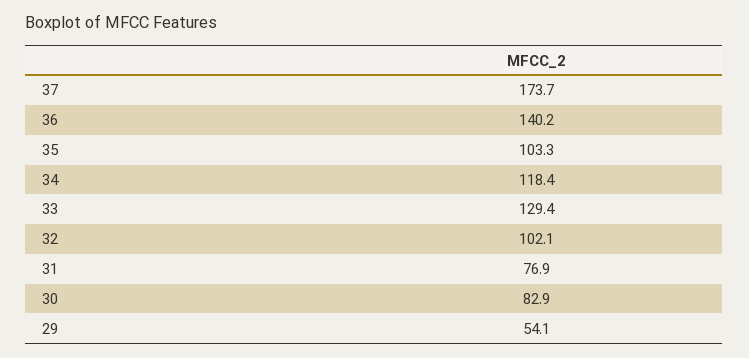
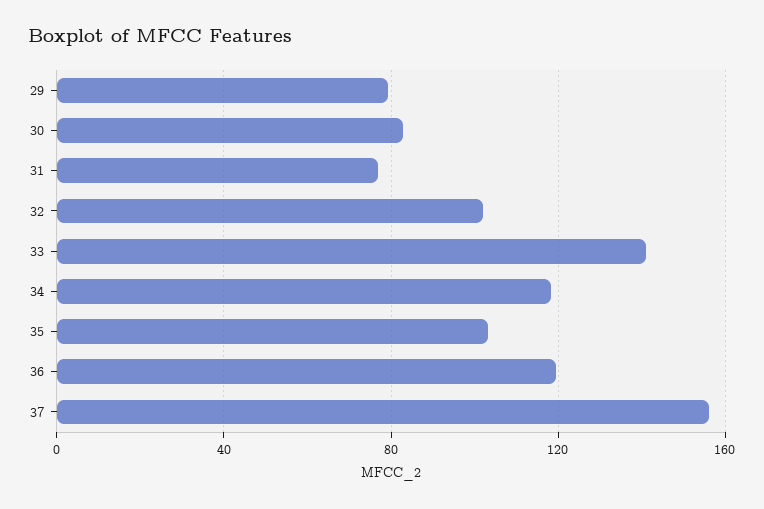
  {
-   "37": 173.7,
+   "37": 155,
-   "36": 140.2,
+   "36": 120,
    "35": 103.3,
    "34": 118.4,
-   "33": 129.4,
+   "33": 140,
    "32": 102.1,
    "31": 76.9,
    "30": 82.9,
-   "29": 54.1
+   "29": 80
  }

